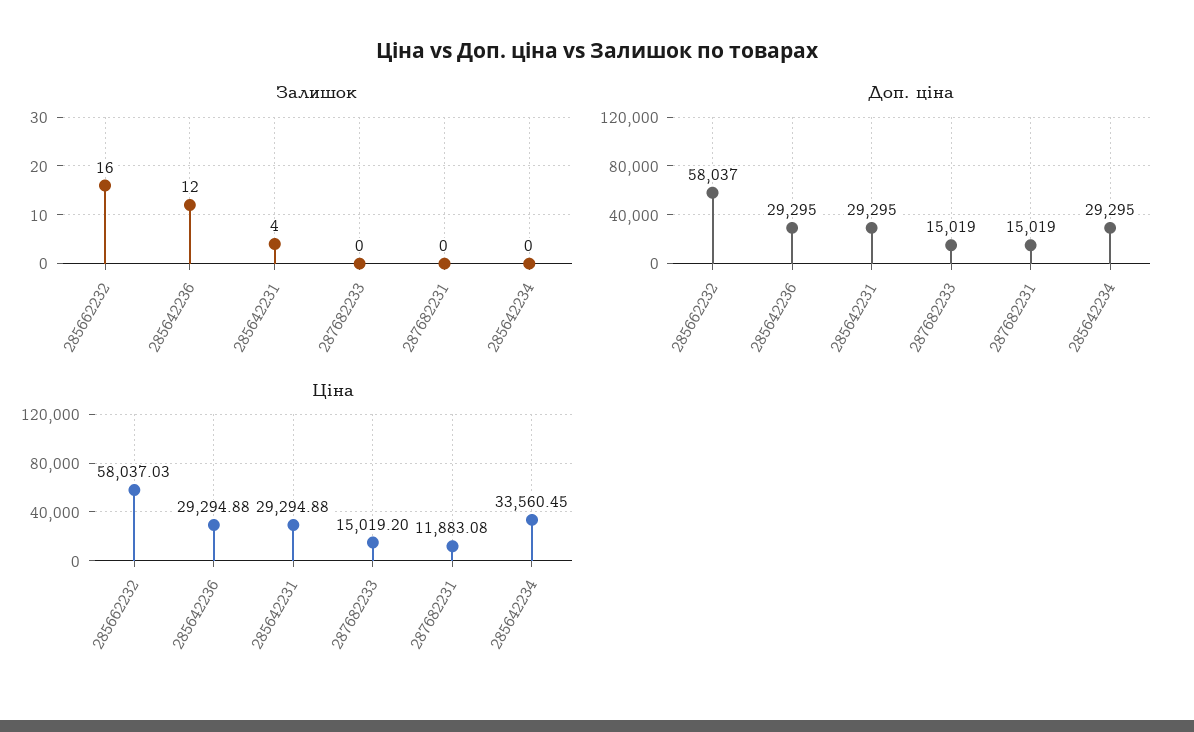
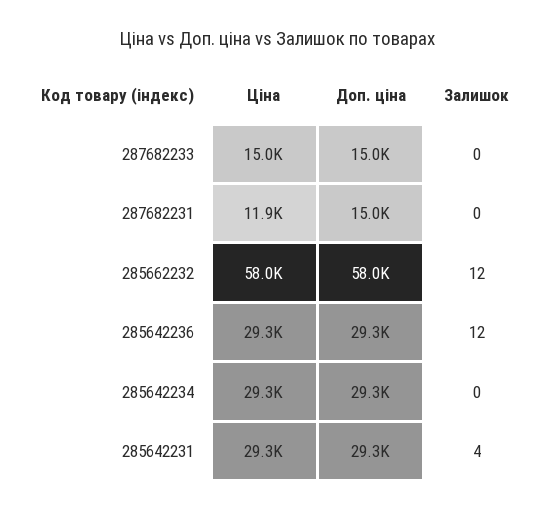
  {
    "Залишок": {
-     "285662232": 16,
+     "285662232": 12,
      "285642236": 12,
      "285642231": 4,
      "287682233": 0,
      "287682231": 0,
      "285642234": 0
    },
    "Доп. ціна": {
      "285662232": 58037,
      "285642236": 29295,
      "285642231": 29295,
      "287682233": 15019,
      "287682231": 15019,
      "285642234": 29295
    },
    "Ціна": {
      "285662232": 58037.03,
      "285642236": 29294.88,
      "285642231": 29294.88,
      "287682233": 15019.2,
      "287682231": 11883.08,
-     "285642234": 33560.45
+     "285642234": 29300
    }
  }

